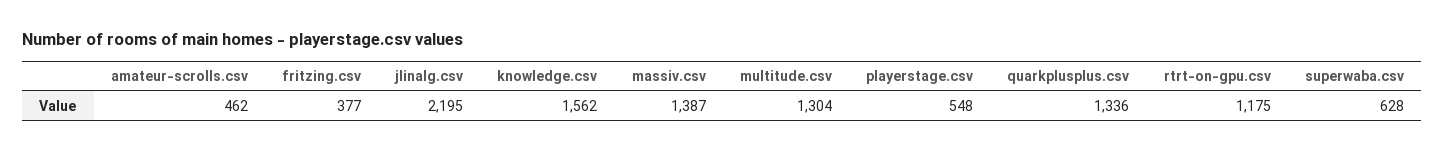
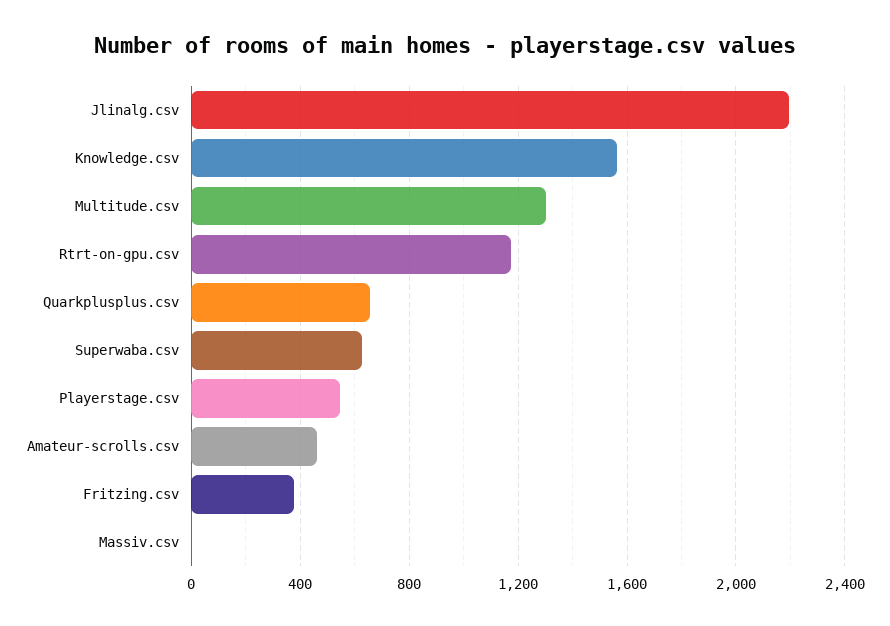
  {
    "amateur-scrolls.csv": 462,
    "fritzing.csv": 377,
    "jlinalg.csv": 2195,
    "knowledge.csv": 1562,
-   "massiv.csv": 1387,
+   "massiv.csv": 0,
    "multitude.csv": 1304,
    "playerstage.csv": 548,
-   "quarkplusplus.csv": 1336,
+   "quarkplusplus.csv": 650,
    "rtrt-on-gpu.csv": 1175,
    "superwaba.csv": 628
  }

